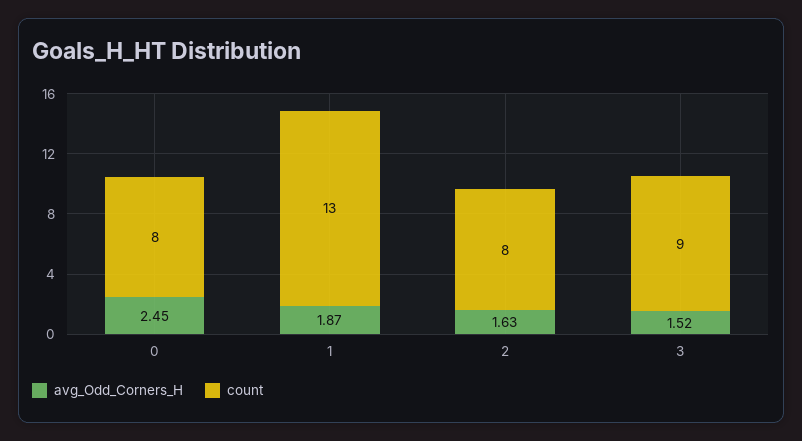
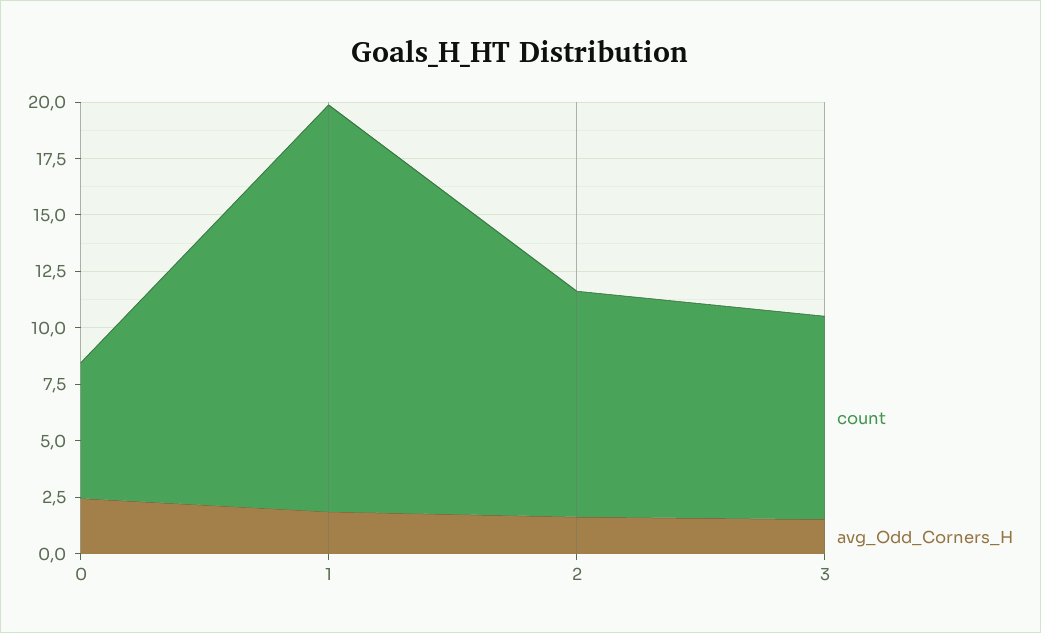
  {
    "avg_Odd_Corners_H": {
      "0": 2.45,
      "1": 1.87,
      "2": 1.63,
      "3": 1.52
    },
    "count": {
-     "0": 8,
+     "0": 6,
-     "1": 13,
+     "1": 18,
-     "2": 8,
+     "2": 10,
      "3": 9
    }
  }

